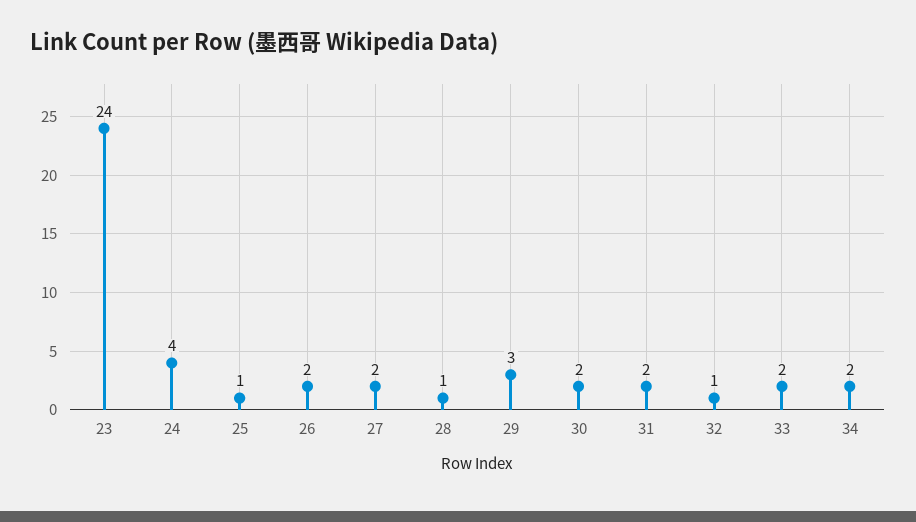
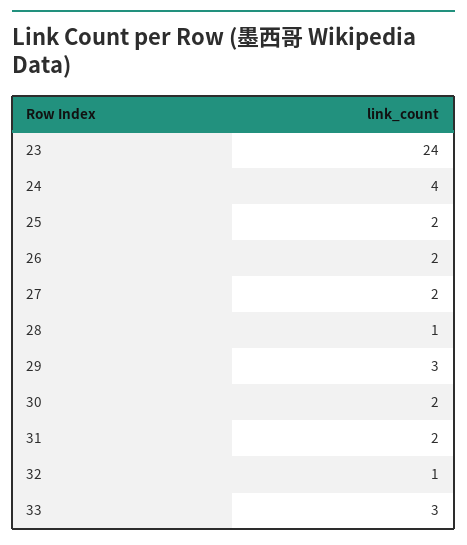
  {
    "23": 24,
    "24": 4,
-   "25": 1,
+   "25": 2,
    "26": 2,
    "27": 2,
    "28": 1,
    "29": 3,
    "30": 2,
    "31": 2,
    "32": 1,
-   "33": 2,
+   "33": 3
-   "34": 2
  }

